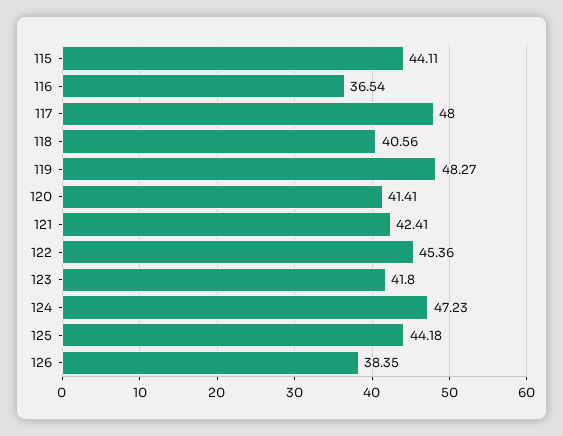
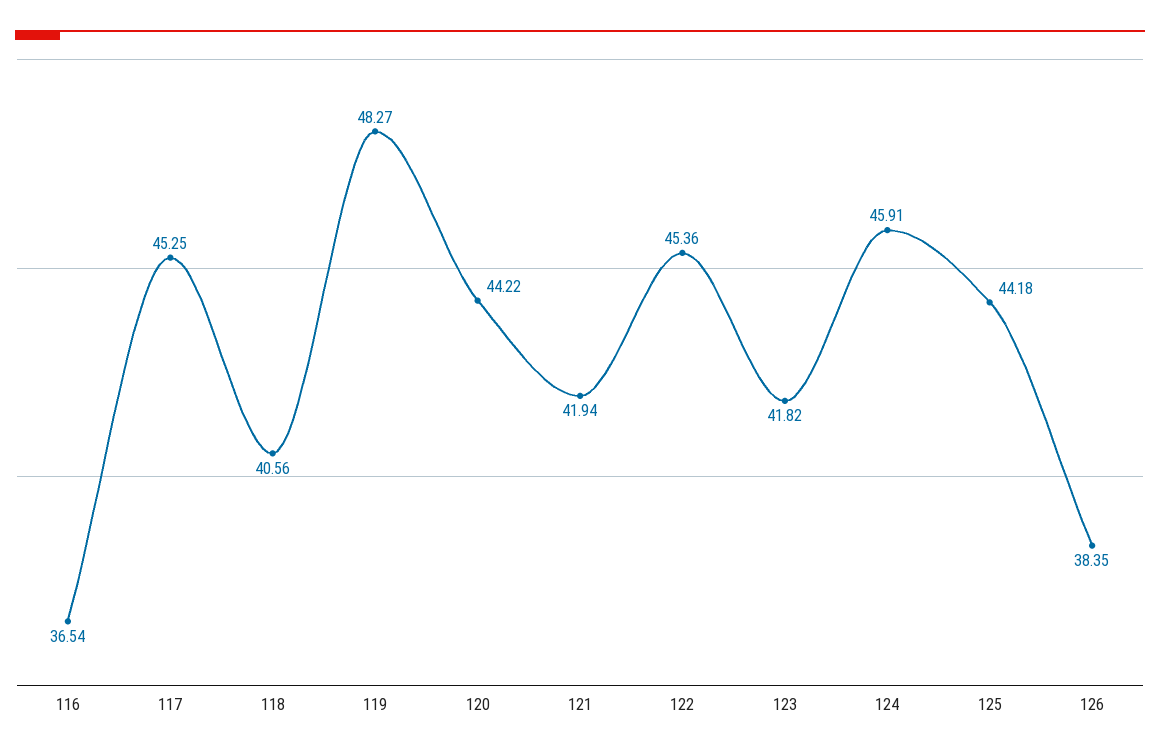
  {
-   "115": 44.11,
    "116": 36.54,
-   "117": 48,
+   "117": 45.25,
    "118": 40.56,
    "119": 48.27,
-   "120": 41.41,
+   "120": 44.22,
-   "121": 42.41,
+   "121": 41.94,
    "122": 45.36,
-   "123": 41.8,
+   "123": 41.82,
-   "124": 47.23,
+   "124": 45.91,
    "125": 44.18,
    "126": 38.35
  }

